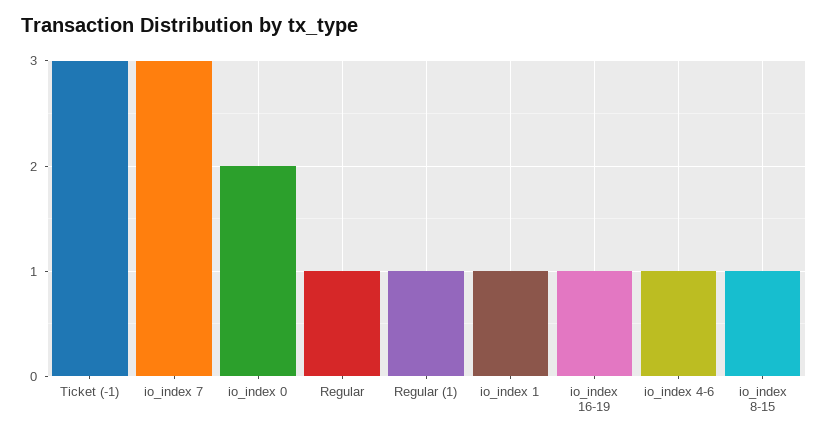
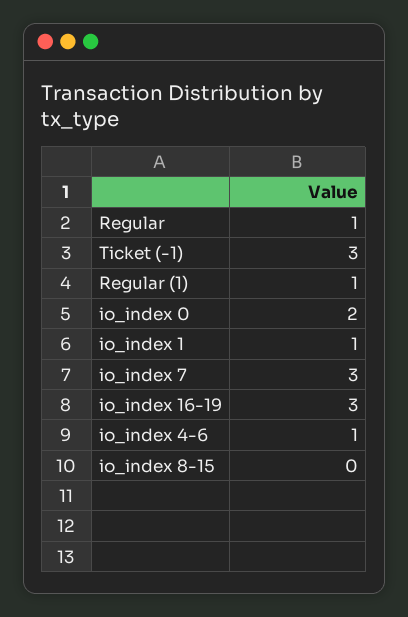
  {
    "Ticket (-1)": 3,
    "io_index 7": 3,
    "io_index 0": 2,
    "Regular": 1,
    "Regular (1)": 1,
    "io_index 1": 1,
-   "io_index 16-19": 1,
+   "io_index 16-19": 3,
    "io_index 4-6": 1,
-   "io_index 8-15": 1
+   "io_index 8-15": 0
  }

